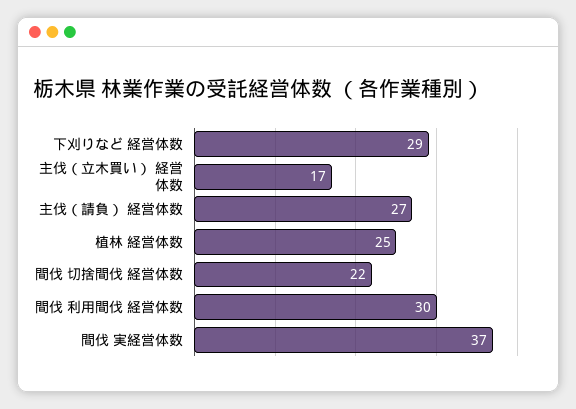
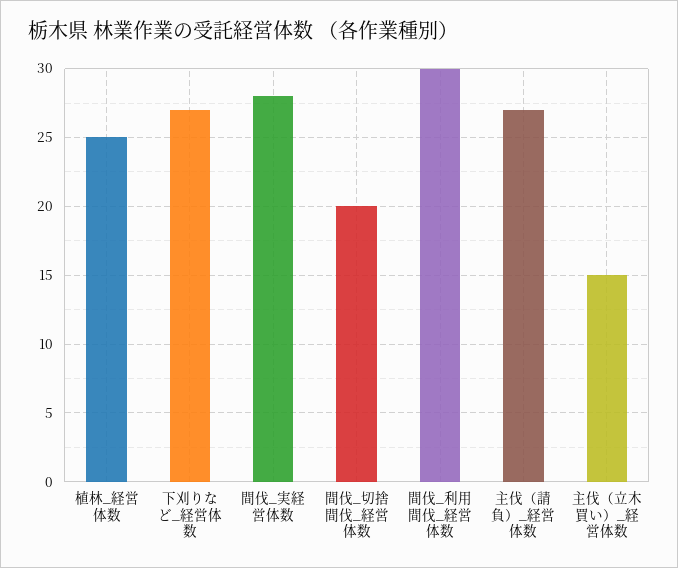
  {
-   "下刈りなど 経営体数": 29,
+   "下刈りなど 経営体数": 27,
-   "主伐（立木買い） 経営体数": 17,
+   "主伐（立木買い） 経営体数": 15,
    "主伐（請負） 経営体数": 27,
    "植林 経営体数": 25,
-   "間伐 切捨間伐 経営体数": 22,
+   "間伐 切捨間伐 経営体数": 20,
    "間伐 利用間伐 経営体数": 30,
-   "間伐 実経営体数": 37
+   "間伐 実経営体数": 28
  }

